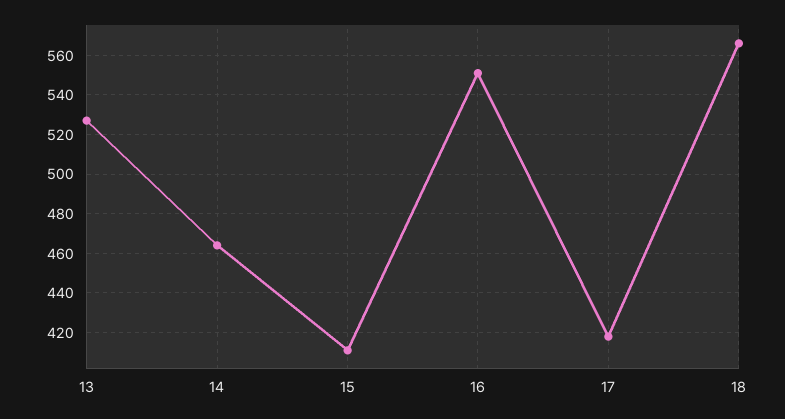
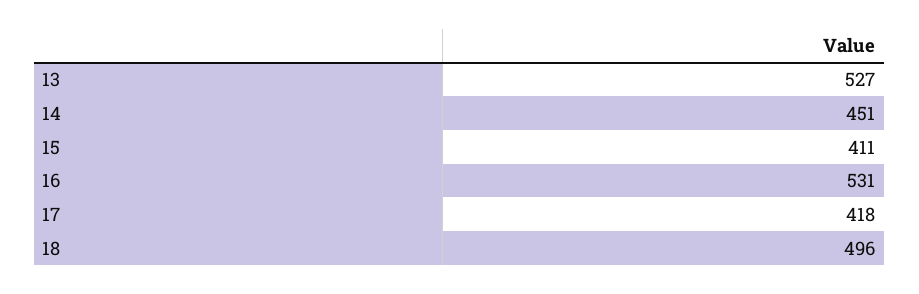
  {
    "13": 527,
-   "14": 465,
+   "14": 451,
    "15": 411,
-   "16": 550,
+   "16": 531,
    "17": 418,
-   "18": 565
+   "18": 496
  }

